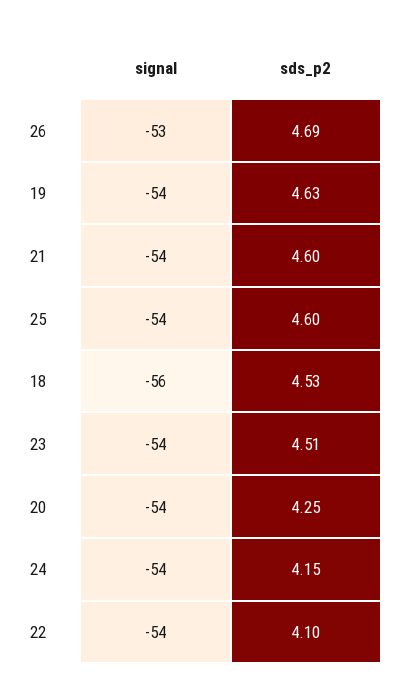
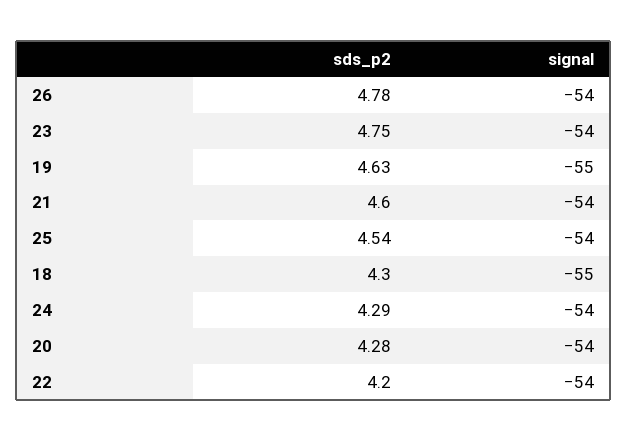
  {
    "signal": {
-     "26": -53,
+     "26": -54,
-     "19": -54,
+     "19": -55,
      "21": -54,
      "25": -54,
-     "18": -56,
+     "18": -55,
      "23": -54,
      "20": -54,
      "24": -54,
      "22": -54
    },
    "sds_p2": {
-     "26": 4.69,
+     "26": 4.78,
      "19": 4.63,
      "21": 4.6,
-     "25": 4.6,
+     "25": 4.54,
-     "18": 4.53,
+     "18": 4.3,
-     "23": 4.51,
+     "23": 4.75,
-     "20": 4.25,
+     "20": 4.28,
-     "24": 4.15,
+     "24": 4.29,
-     "22": 4.1
+     "22": 4.2
    }
  }

